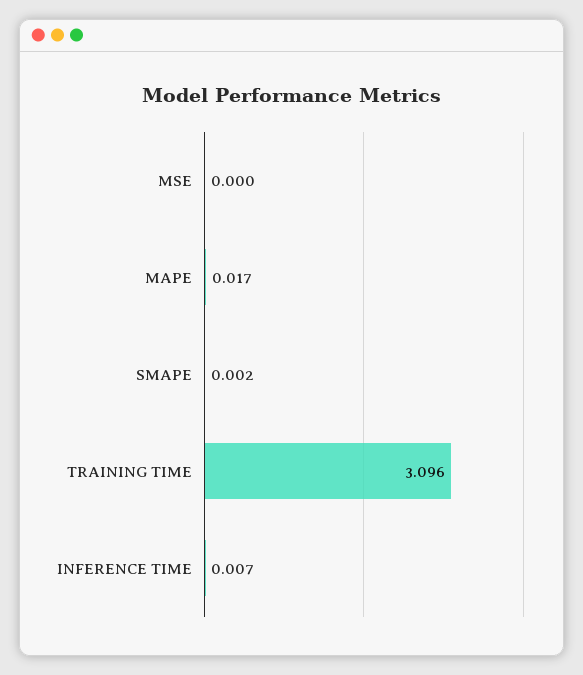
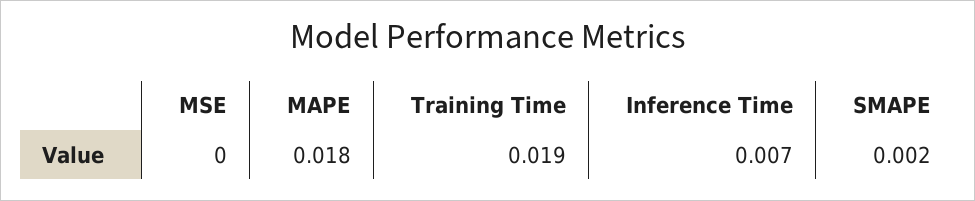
  {
    "MSE": 0,
-   "MAPE": 0.017,
+   "MAPE": 0.018,
    "SMAPE": 0.002,
-   "TRAINING TIME": 3.096,
+   "TRAINING TIME": 0.019,
    "INFERENCE TIME": 0.007
  }

